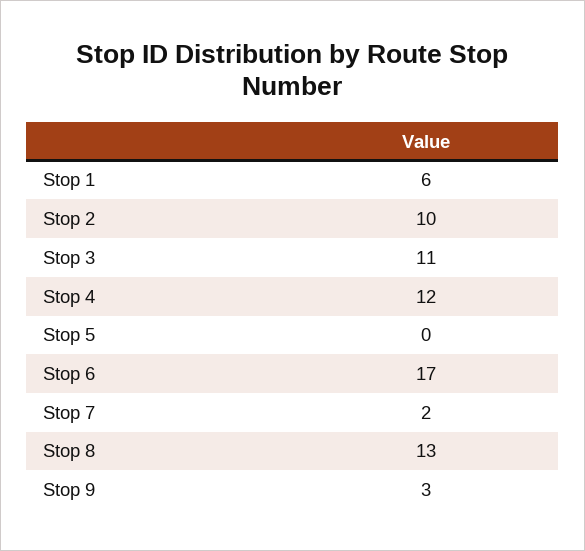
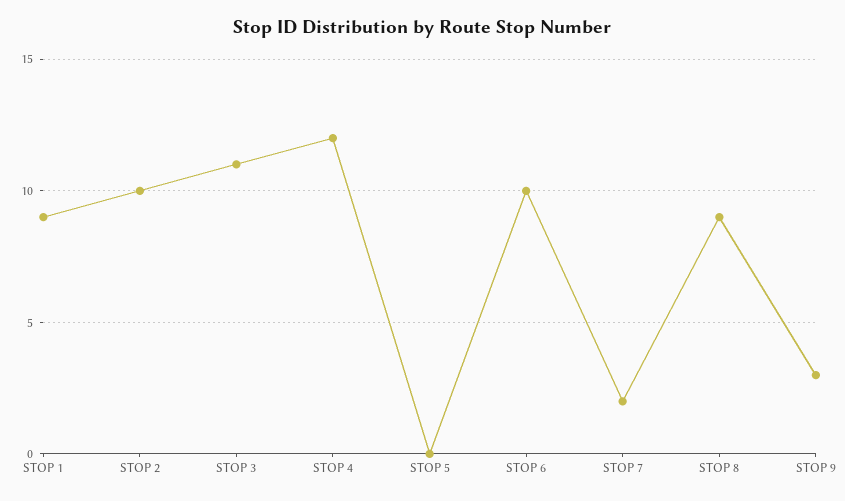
  {
-   "Stop 1": 6,
+   "Stop 1": 9,
    "Stop 2": 10,
    "Stop 3": 11,
    "Stop 4": 12,
    "Stop 5": 0,
-   "Stop 6": 17,
+   "Stop 6": 10,
    "Stop 7": 2,
-   "Stop 8": 13,
+   "Stop 8": 9,
    "Stop 9": 3
  }

